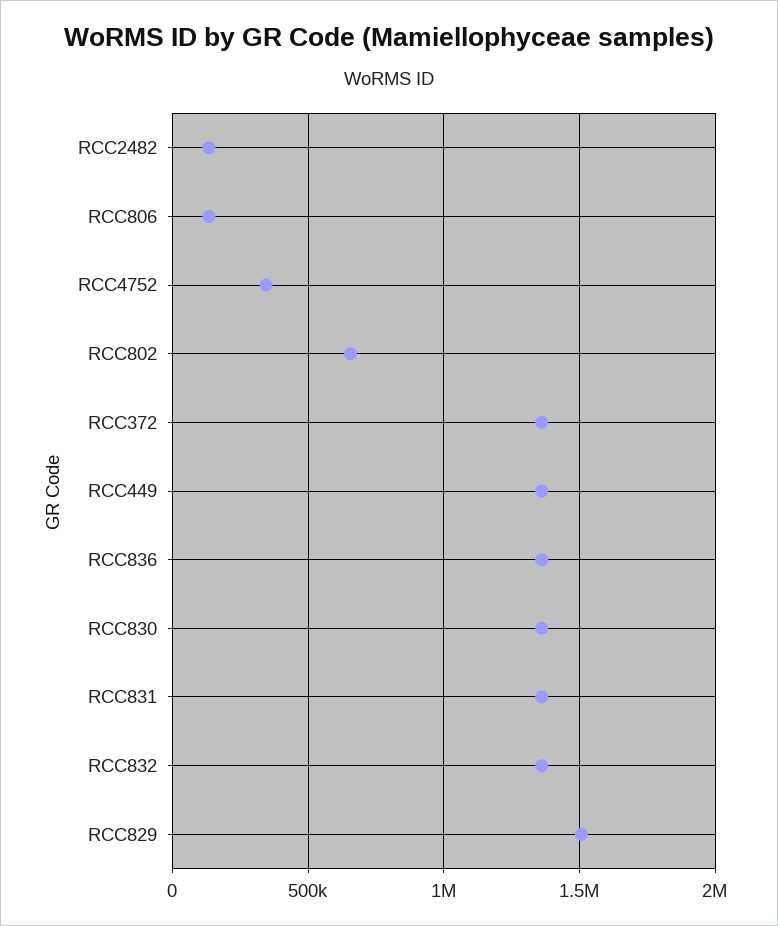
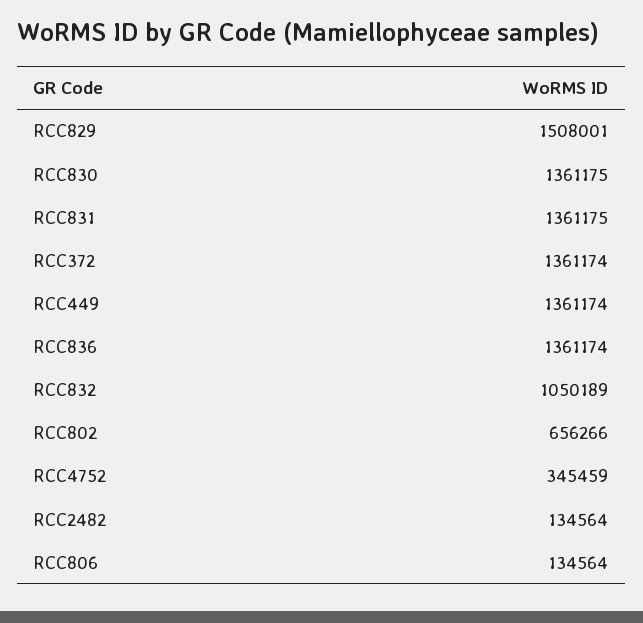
  {
    "RCC2482": 134564,
    "RCC806": 134564,
    "RCC4752": 345459,
    "RCC802": 656266,
    "RCC372": 1361174,
    "RCC449": 1361174,
    "RCC836": 1361174,
    "RCC830": 1361175,
    "RCC831": 1361175,
-   "RCC832": 1350000,
+   "RCC832": 1050189,
    "RCC829": 1508001
  }

